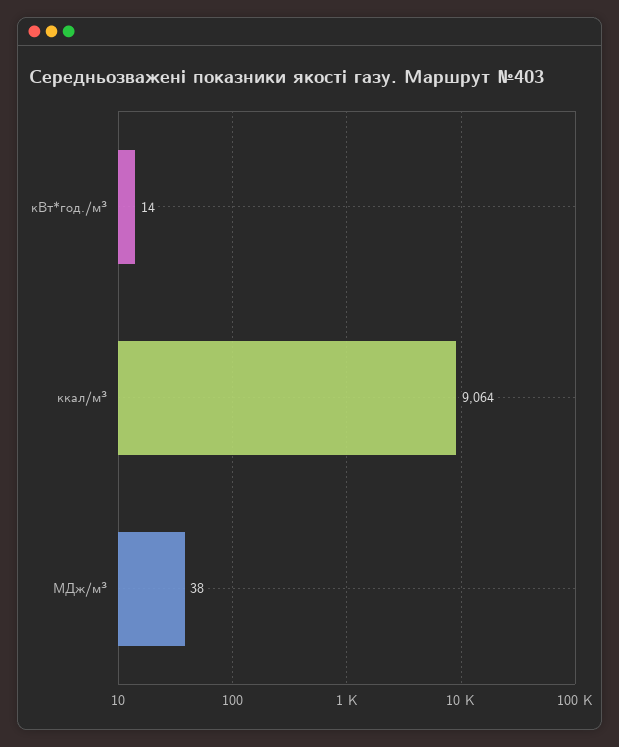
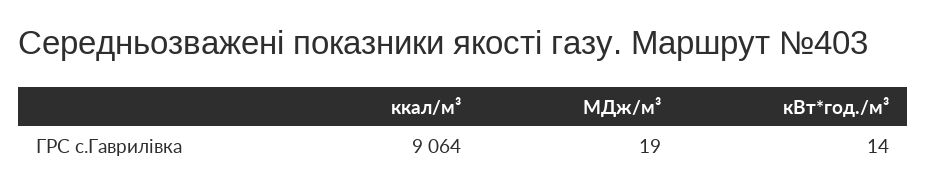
  {
    "кВт*год./м³": 14,
    "ккал/м³": 9064,
-   "МДж/м³": 38
+   "МДж/м³": 19
  }

